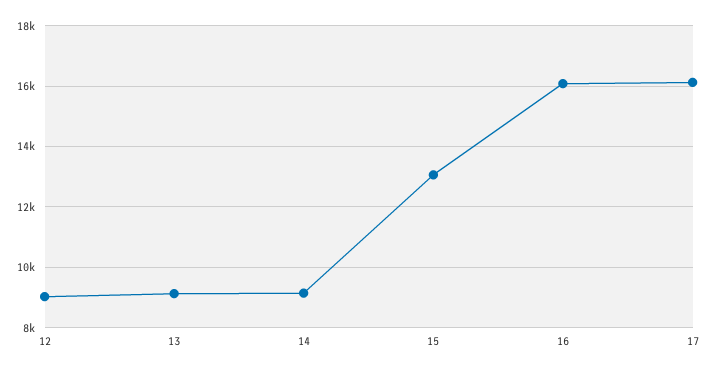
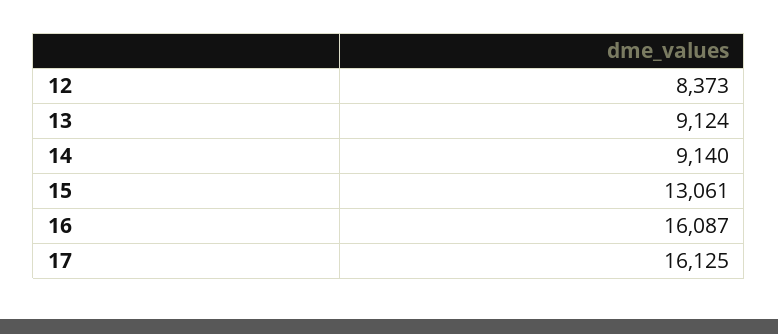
  {
-   "12": 9000,
+   "12": 8373,
    "13": 9124,
    "14": 9140,
    "15": 13061,
    "16": 16087,
    "17": 16125
  }

